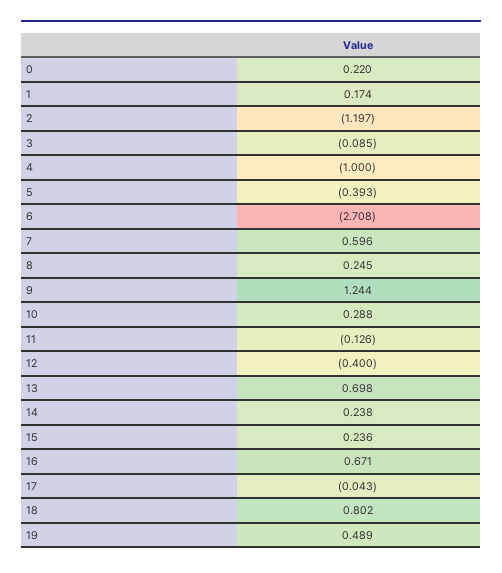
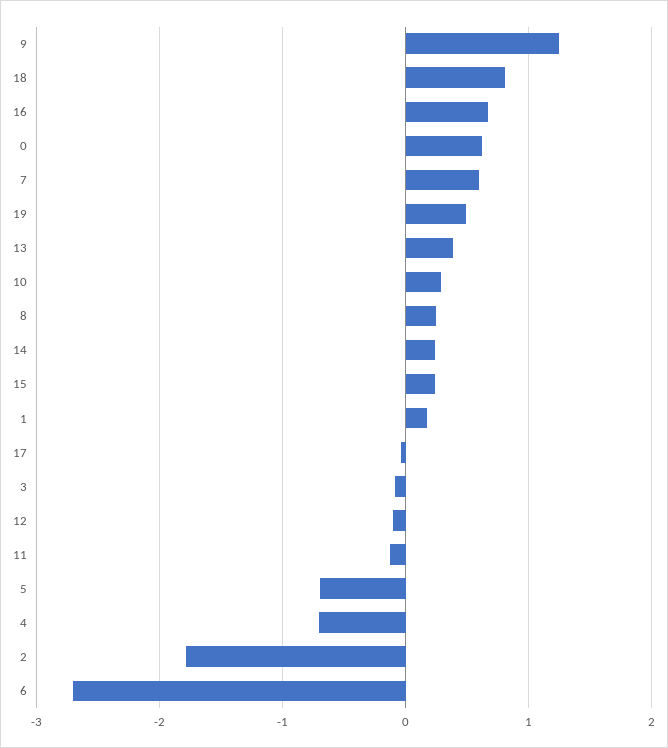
  {
-   "0": 0.22,
+   "0": 0.6,
    "1": 0.174,
-   "2": -1.197,
+   "2": -1.8,
    "3": -0.085,
-   "4": -1,
+   "4": -0.7,
-   "5": -0.393,
+   "5": -0.7,
    "6": -2.708,
    "7": 0.596,
    "8": 0.245,
    "9": 1.244,
    "10": 0.288,
    "11": -0.126,
-   "12": -0.4,
+   "12": -0.1,
-   "13": 0.698,
+   "13": 0.4,
    "14": 0.238,
    "15": 0.236,
    "16": 0.671,
    "17": -0.043,
    "18": 0.802,
    "19": 0.489
  }

